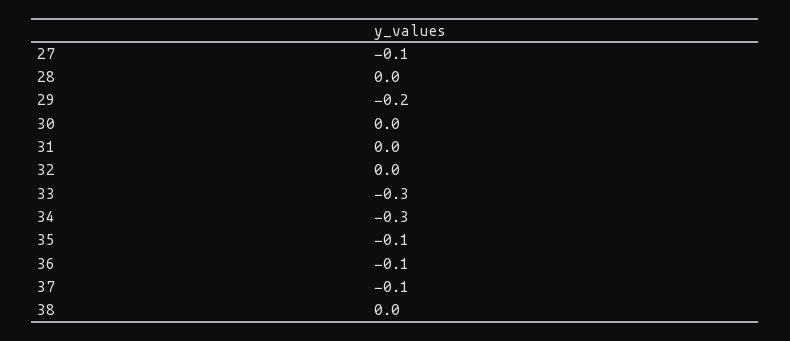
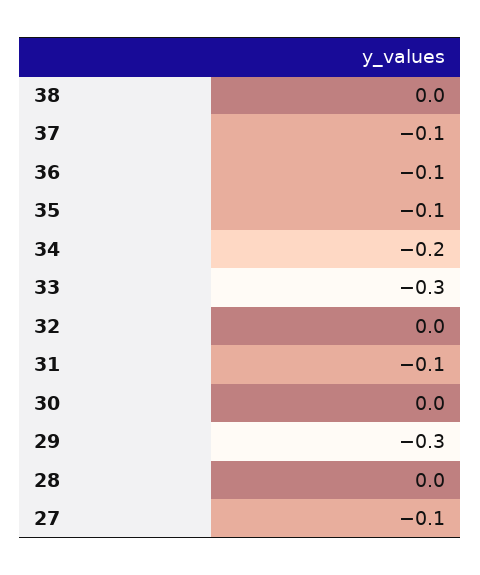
  {
    "27": -0.1,
    "28": 0,
-   "29": -0.2,
+   "29": -0.3,
    "30": 0,
-   "31": 0,
+   "31": -0.1,
    "32": 0,
    "33": -0.3,
-   "34": -0.3,
+   "34": -0.2,
    "35": -0.1,
    "36": -0.1,
    "37": -0.1,
    "38": 0
  }

